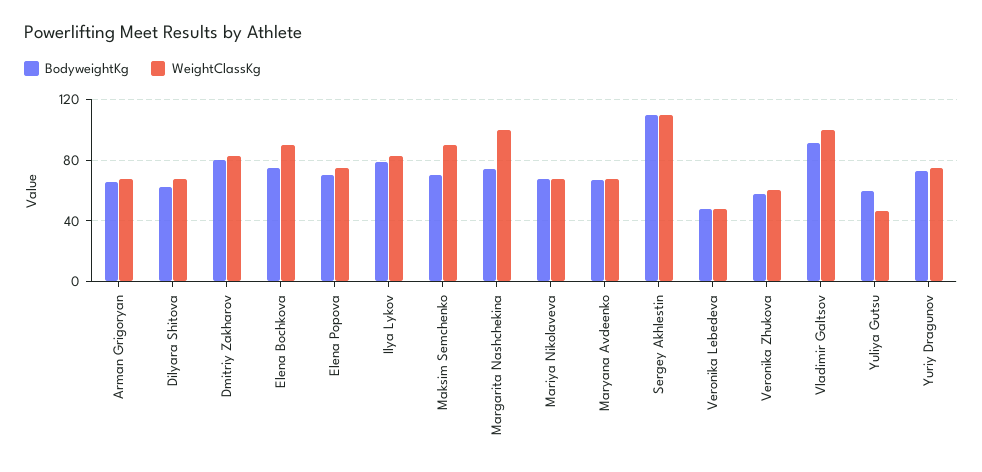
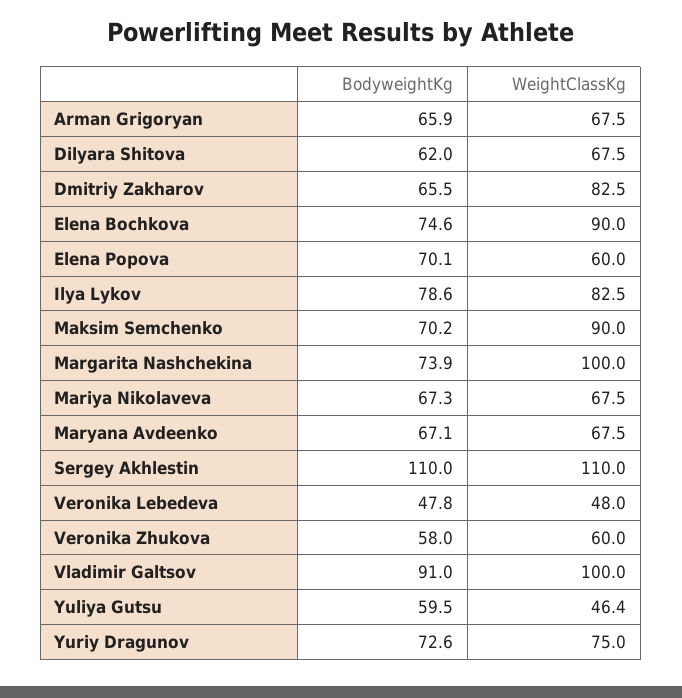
  {
    "BodyweightKg": {
      "Arman Grigoryan": 65.9,
      "Dilyara Shitova": 62,
-     "Dmitriy Zakharov": 80,
+     "Dmitriy Zakharov": 65.5,
      "Elena Bochkova": 74.6,
      "Elena Popova": 70.1,
      "Ilya Lykov": 78.6,
      "Maksim Semchenko": 70.2,
      "Margarita Nashchekina": 73.9,
      "Mariya Nikolaveva": 67.3,
      "Maryana Avdeenko": 67.1,
      "Sergey Akhlestin": 110,
      "Veronika Lebedeva": 47.8,
      "Veronika Zhukova": 58,
      "Vladimir Galtsov": 91,
      "Yuliya Gutsu": 59.5,
      "Yuriy Dragunov": 72.6
    },
    "WeightClassKg": {
      "Arman Grigoryan": 67.5,
      "Dilyara Shitova": 67.5,
      "Dmitriy Zakharov": 82.5,
      "Elena Bochkova": 90,
-     "Elena Popova": 75,
+     "Elena Popova": 60,
      "Ilya Lykov": 82.5,
      "Maksim Semchenko": 90,
      "Margarita Nashchekina": 100,
      "Mariya Nikolaveva": 67.5,
      "Maryana Avdeenko": 67.5,
      "Sergey Akhlestin": 110,
      "Veronika Lebedeva": 48,
      "Veronika Zhukova": 60,
      "Vladimir Galtsov": 100,
      "Yuliya Gutsu": 46.4,
      "Yuriy Dragunov": 75
    }
  }

